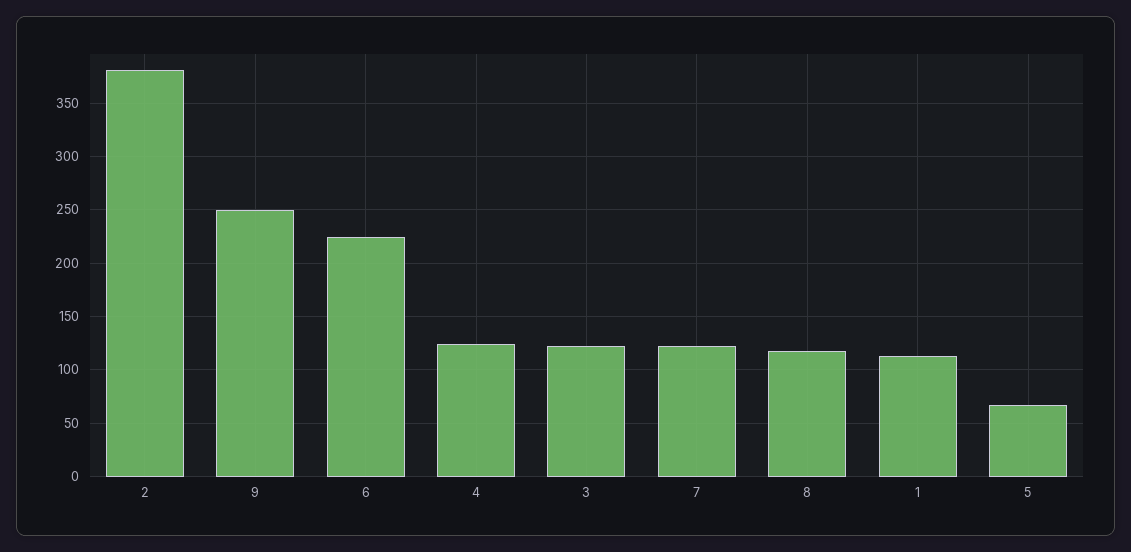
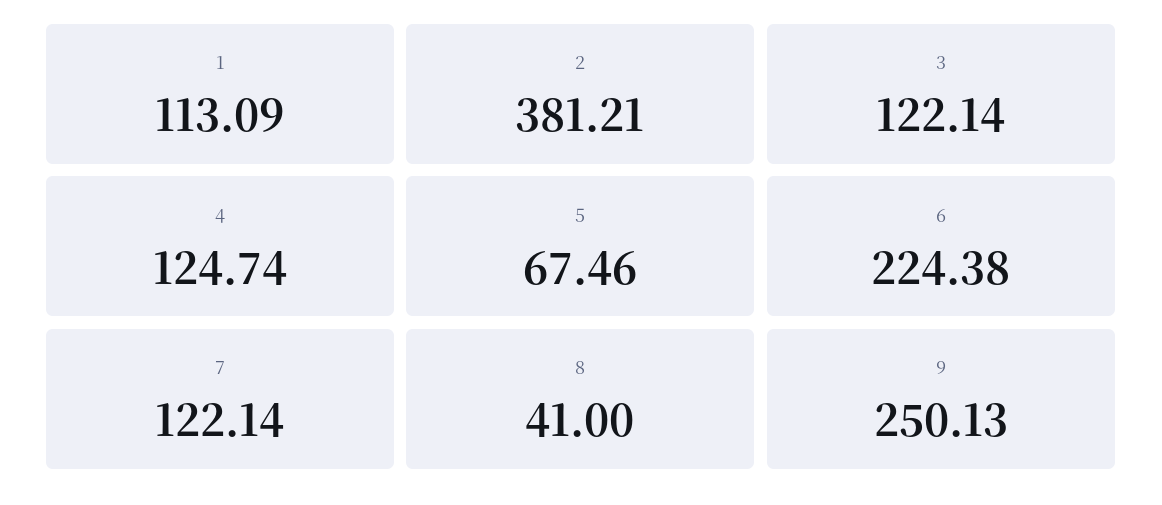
  {
    "2": 381.21,
    "9": 250.13,
    "6": 224.38,
    "4": 124.74,
    "3": 122.14,
    "7": 122.14,
-   "8": 120,
+   "8": 41,
    "1": 113.09,
    "5": 67.46
  }

